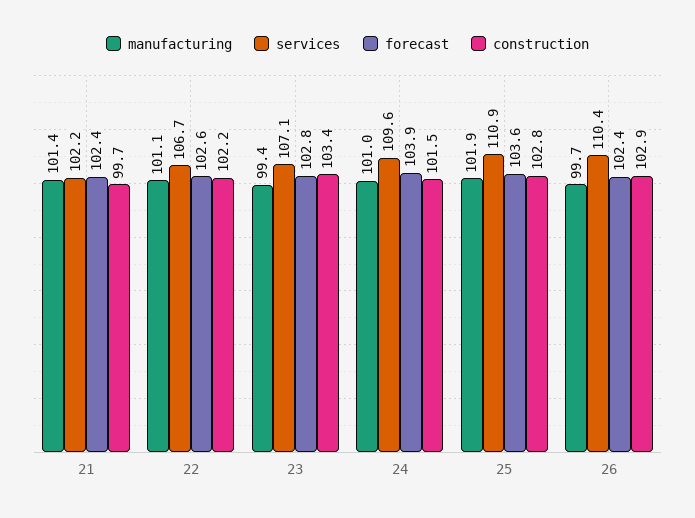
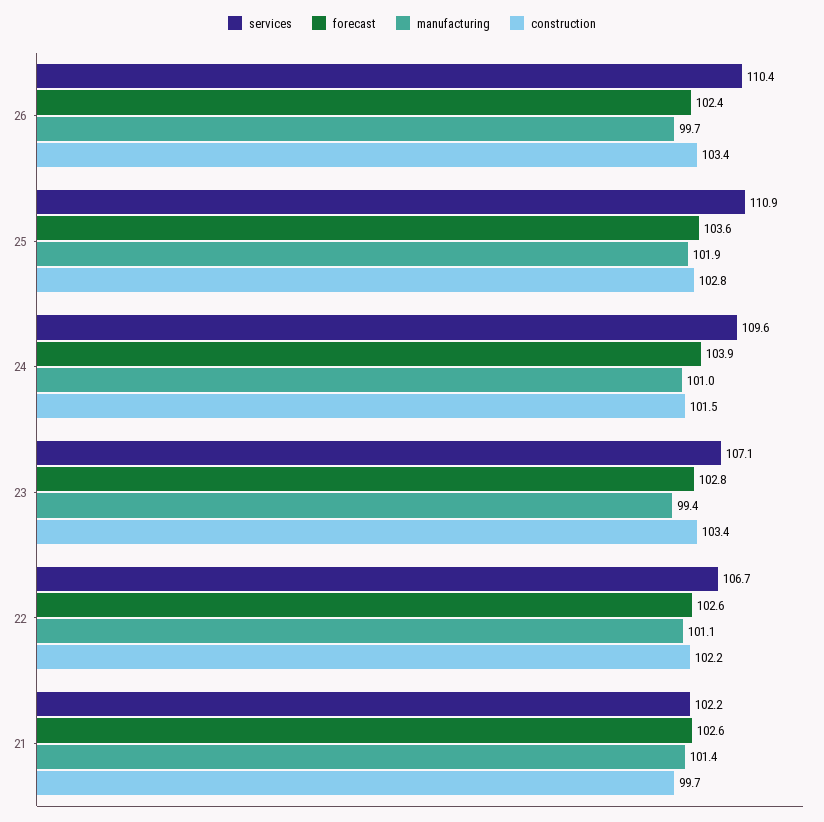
  {
    "manufacturing": {
      "21": 101.4,
      "22": 101.1,
      "23": 99.4,
      "24": 101,
      "25": 101.9,
      "26": 99.7
    },
    "services": {
      "21": 102.2,
      "22": 106.7,
      "23": 107.1,
      "24": 109.6,
      "25": 110.9,
      "26": 110.4
    },
    "forecast": {
-     "21": 102.4,
+     "21": 102.6,
      "22": 102.6,
      "23": 102.8,
      "24": 103.9,
      "25": 103.6,
      "26": 102.4
    },
    "construction": {
      "21": 99.7,
      "22": 102.2,
      "23": 103.4,
      "24": 101.5,
      "25": 102.8,
-     "26": 102.9
+     "26": 103.4
    }
  }

